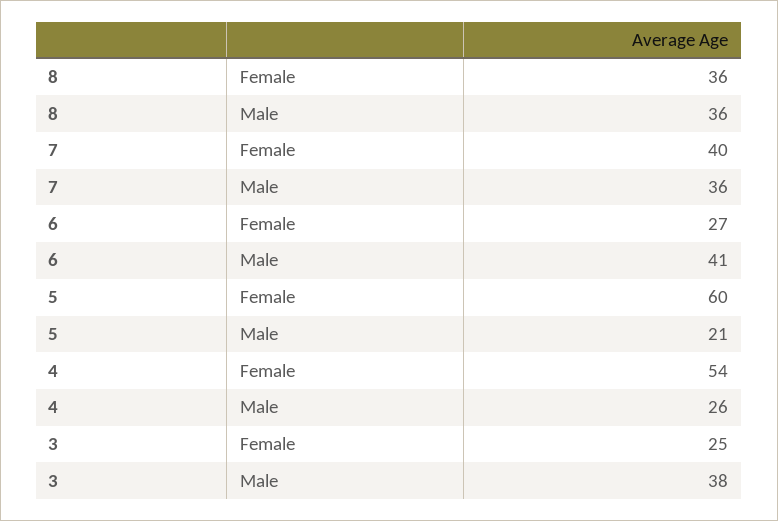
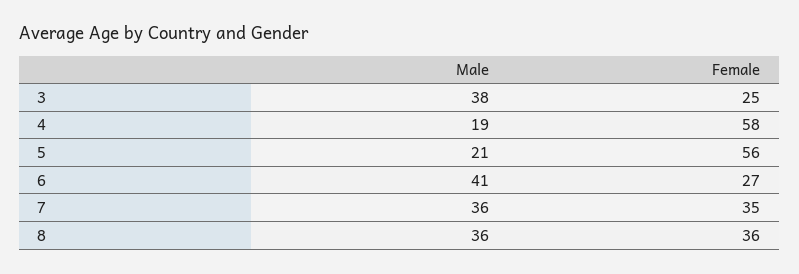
  {
    "8": {
      "Female": 36,
      "Male": 36
    },
    "7": {
-     "Female": 40,
+     "Female": 35,
      "Male": 36
    },
    "6": {
      "Female": 27,
      "Male": 41
    },
    "5": {
-     "Female": 60,
+     "Female": 56,
      "Male": 21
    },
    "4": {
-     "Female": 54,
+     "Female": 58,
-     "Male": 26
+     "Male": 19
    },
    "3": {
      "Female": 25,
      "Male": 38
    }
  }

